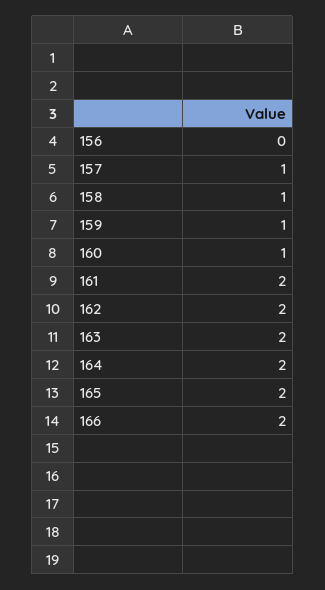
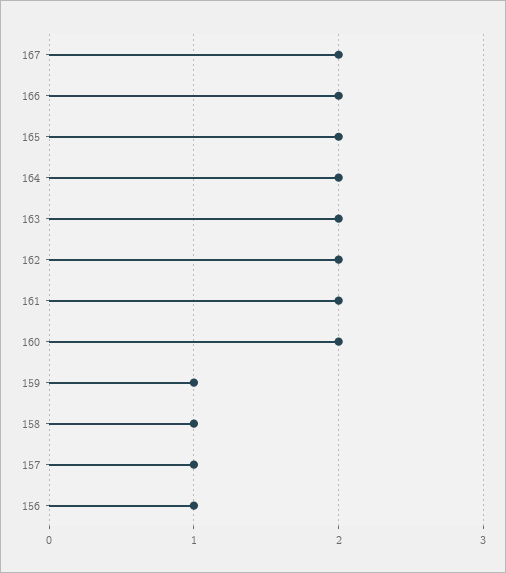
  {
-   "156": 0,
+   "156": 1,
    "157": 1,
    "158": 1,
    "159": 1,
-   "160": 1,
+   "160": 2,
    "161": 2,
    "162": 2,
    "163": 2,
    "164": 2,
    "165": 2,
-   "166": 2
+   "166": 2,
+   "167": 2
  }

